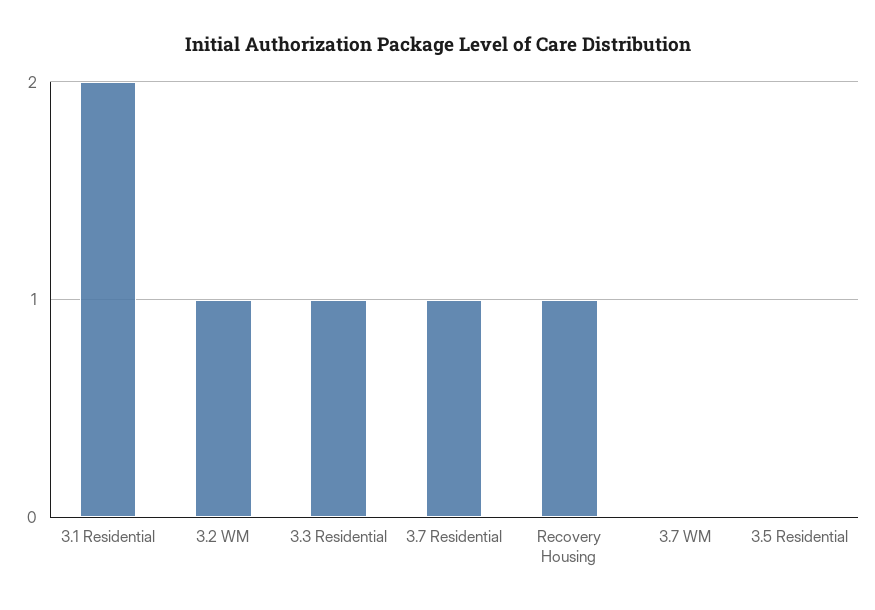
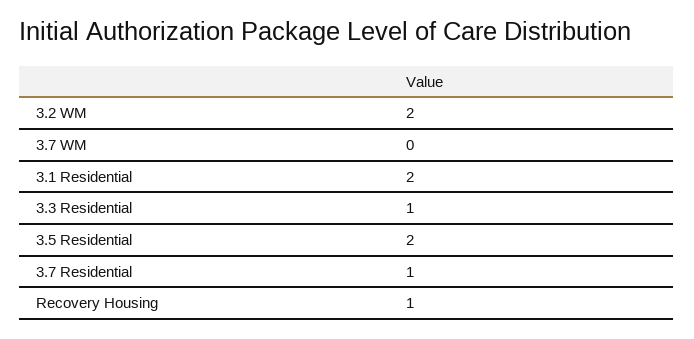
  {
    "3.1 Residential": 2,
-   "3.2 WM": 1,
+   "3.2 WM": 2,
    "3.3 Residential": 1,
    "3.7 Residential": 1,
    "Recovery Housing": 1,
    "3.7 WM": 0,
-   "3.5 Residential": 0
+   "3.5 Residential": 2
  }

